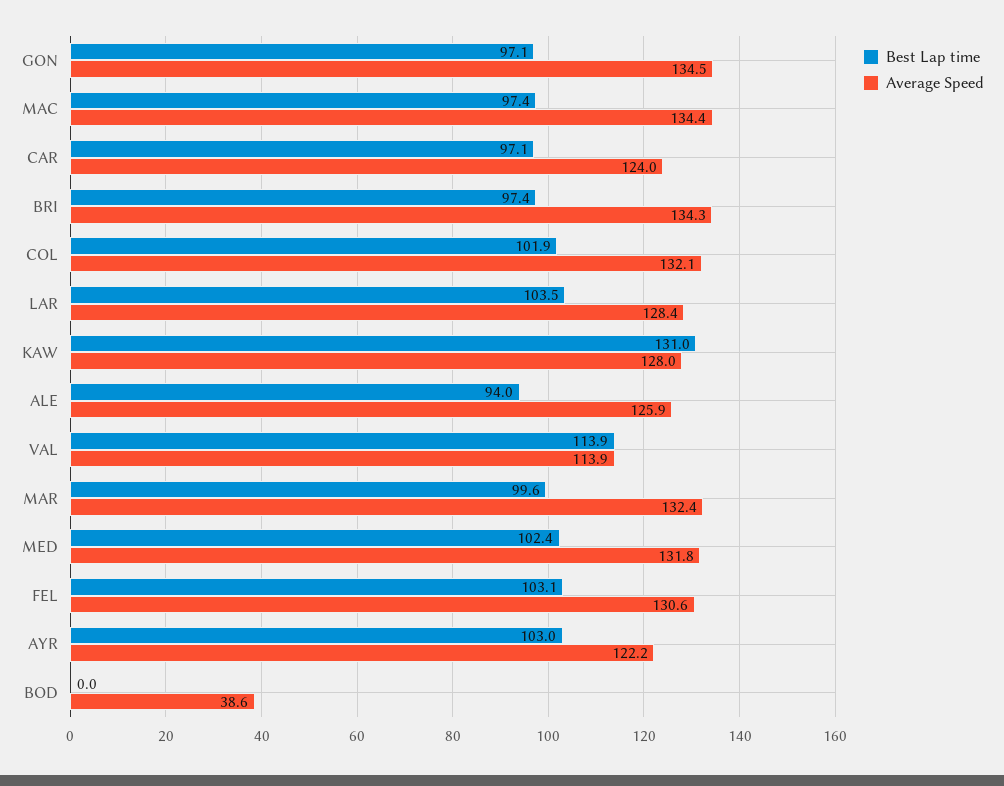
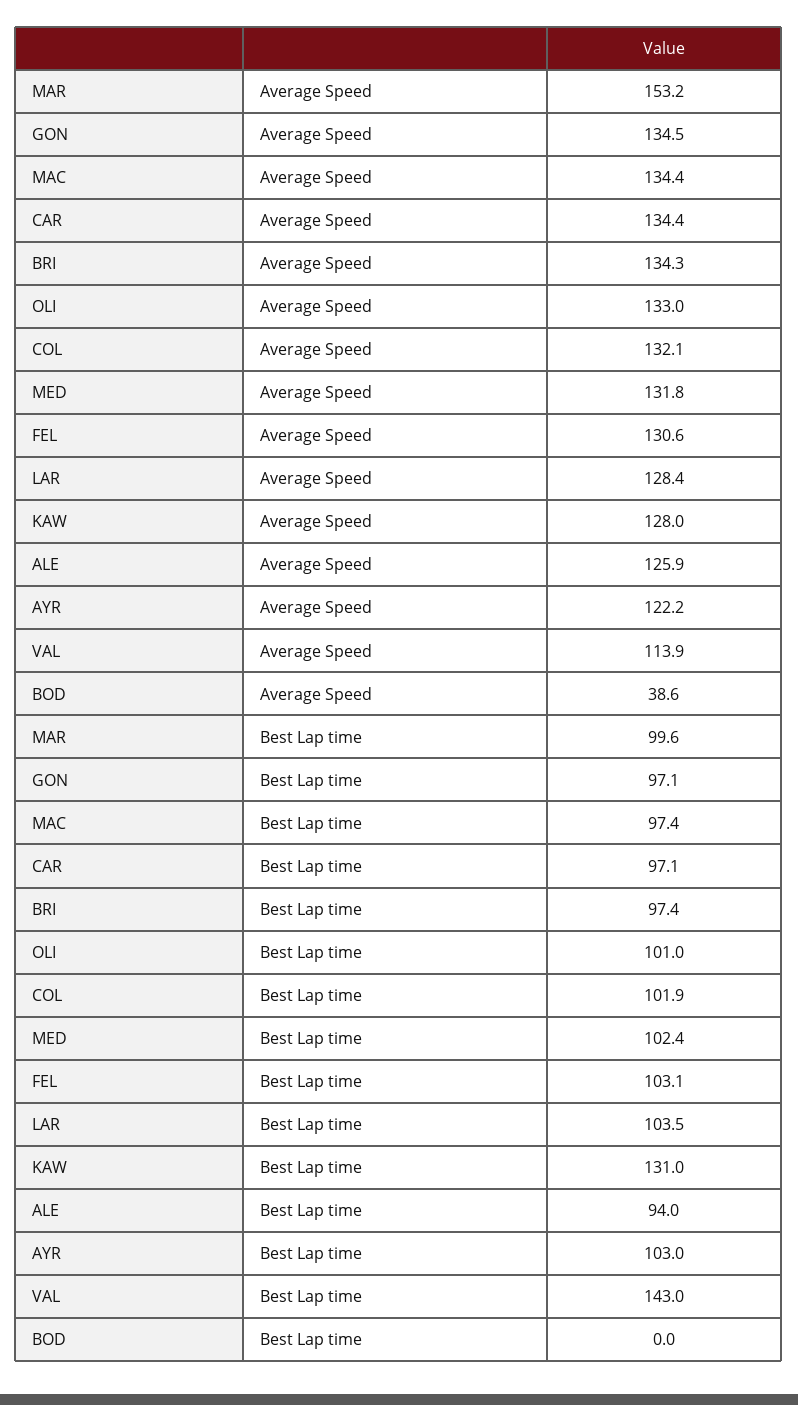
  {
    "Best Lap time": {
      "GON": 97.1,
      "MAC": 97.4,
      "CAR": 97.1,
      "BRI": 97.4,
      "COL": 101.9,
      "LAR": 103.5,
      "KAW": 131,
      "ALE": 94,
-     "VAL": 113.9,
+     "VAL": 143,
      "MAR": 99.6,
      "MED": 102.4,
      "FEL": 103.1,
      "AYR": 103,
-     "BOD": 0
+     "BOD": 0,
+     "OLI": 101
    },
    "Average Speed": {
      "GON": 134.5,
      "MAC": 134.4,
-     "CAR": 124,
+     "CAR": 134.4,
      "BRI": 134.3,
      "COL": 132.1,
      "LAR": 128.4,
      "KAW": 128,
      "ALE": 125.9,
      "VAL": 113.9,
-     "MAR": 132.4,
+     "MAR": 153.2,
      "MED": 131.8,
      "FEL": 130.6,
      "AYR": 122.2,
-     "BOD": 38.6
+     "BOD": 38.6,
+     "OLI": 133
    }
  }

